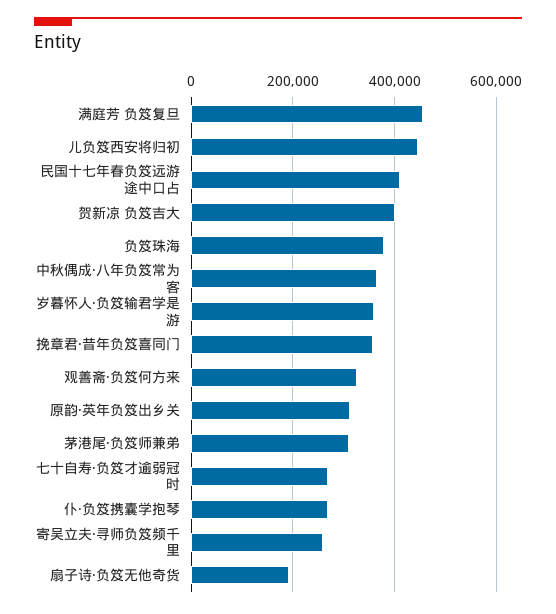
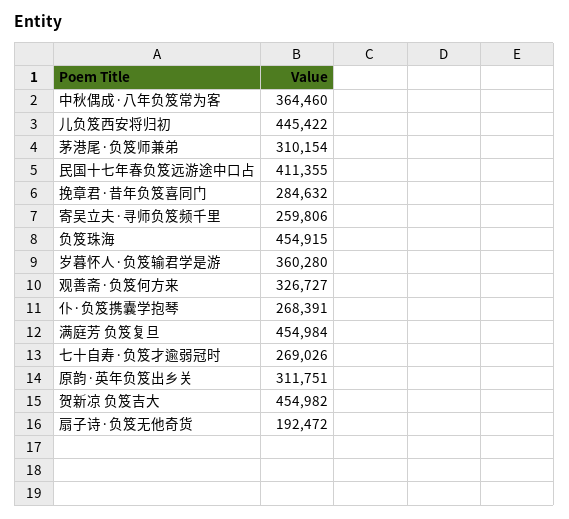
  {
    "满庭芳 负笈复旦": 454984,
    "儿负笈西安将归初": 445422,
    "民国十七年春负笈远游途中口占": 411355,
-   "贺新凉 负笈吉大": 400000,
+   "贺新凉 负笈吉大": 454982,
-   "负笈珠海": 380000,
+   "负笈珠海": 454915,
    "中秋偶成·八年负笈常为客": 364460,
    "岁暮怀人·负笈输君学是游": 360280,
-   "挽章君·昔年负笈喜同门": 360000,
+   "挽章君·昔年负笈喜同门": 284632,
    "观善斋·负笈何方来": 326727,
    "原韵·英年负笈出乡关": 311751,
    "茅港尾·负笈师兼弟": 310154,
    "七十自寿·负笈才逾弱冠时": 269026,
    "仆·负笈携囊学抱琴": 268391,
    "寄吴立夫·寻师负笈频千里": 259806,
    "扇子诗·负笈无他奇货": 192472
  }

